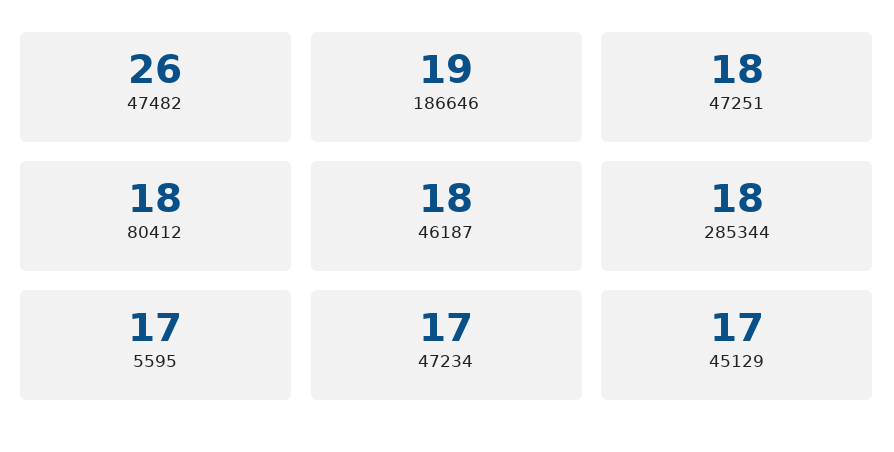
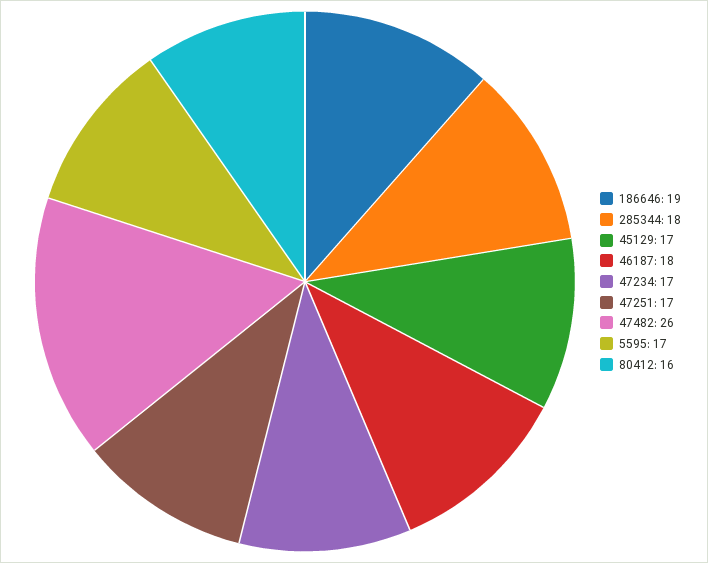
  {
    "47482": 26,
    "186646": 19,
-   "47251": 18,
+   "47251": 17,
-   "80412": 18,
+   "80412": 16,
    "46187": 18,
    "285344": 18,
    "5595": 17,
    "47234": 17,
    "45129": 17
  }

